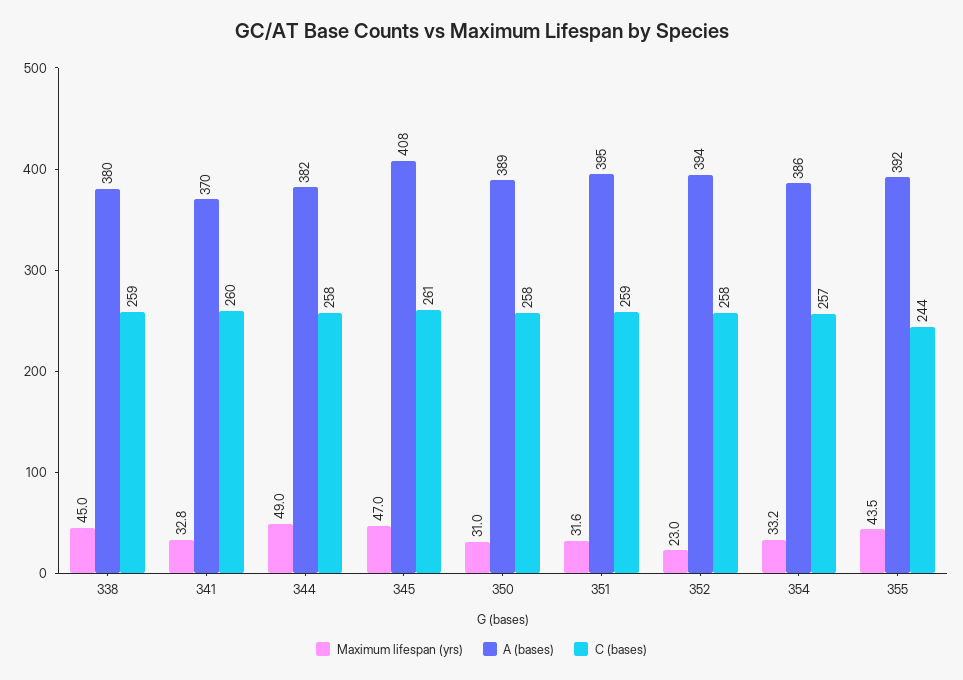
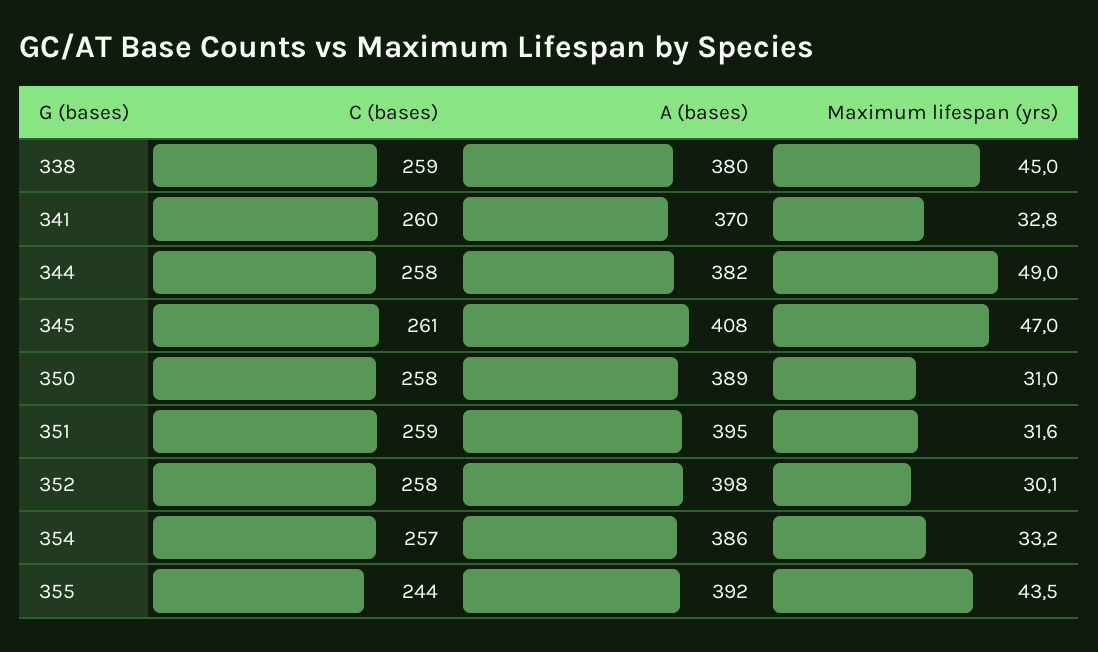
  {
    "Maximum lifespan (yrs)": {
      "338": 45,
      "341": 32.8,
      "344": 49,
      "345": 47,
      "350": 31,
      "351": 31.6,
-     "352": 23,
+     "352": 30.1,
      "354": 33.2,
      "355": 43.5
    },
    "A (bases)": {
      "338": 380,
      "341": 370,
      "344": 382,
      "345": 408,
      "350": 389,
      "351": 395,
-     "352": 394,
+     "352": 398,
      "354": 386,
      "355": 392
    },
    "C (bases)": {
      "338": 259,
      "341": 260,
      "344": 258,
      "345": 261,
      "350": 258,
      "351": 259,
      "352": 258,
      "354": 257,
      "355": 244
    }
  }

